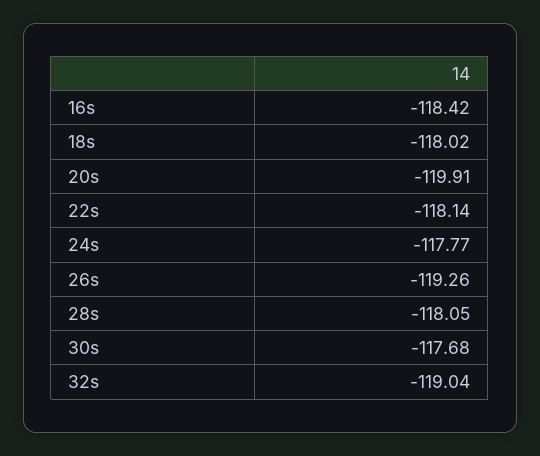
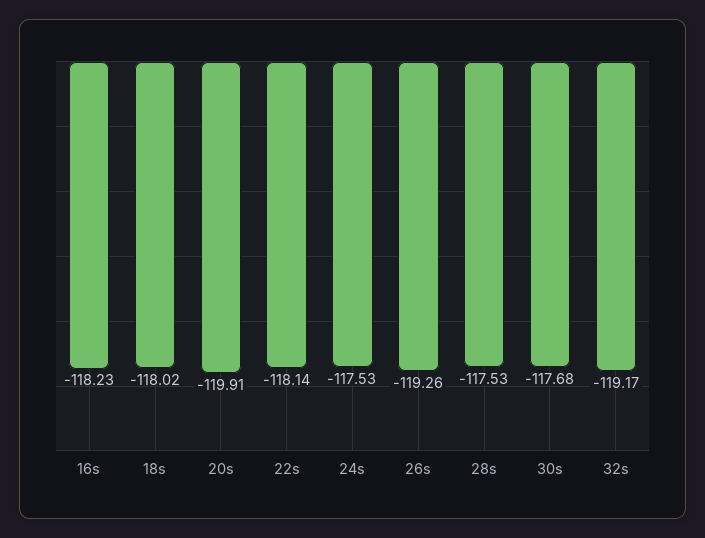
  {
-   "16s": -118.42,
+   "16s": -118.23,
    "18s": -118.02,
    "20s": -119.91,
    "22s": -118.14,
-   "24s": -117.77,
+   "24s": -117.53,
    "26s": -119.26,
-   "28s": -118.05,
+   "28s": -117.53,
    "30s": -117.68,
-   "32s": -119.04
+   "32s": -119.17
  }

